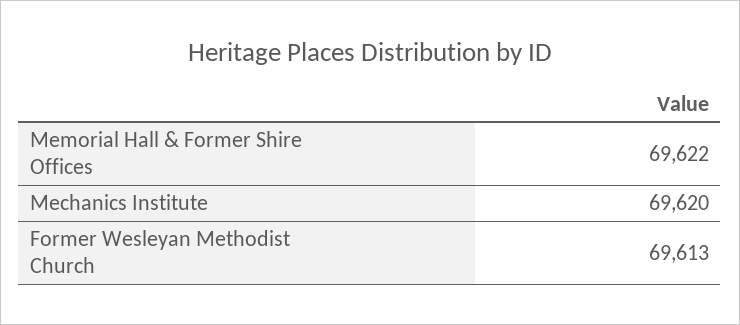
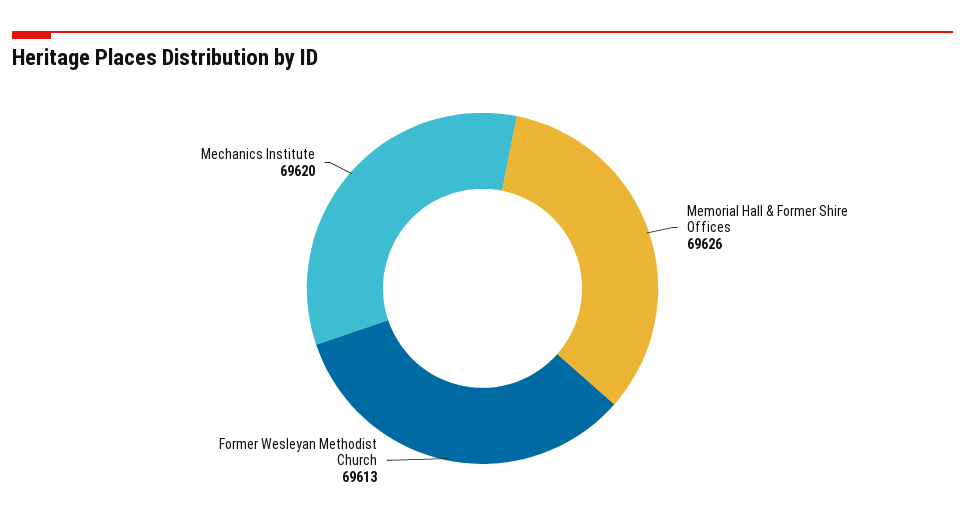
  {
-   "Memorial Hall & Former Shire Offices": 69622,
+   "Memorial Hall & Former Shire Offices": 69626,
    "Mechanics Institute": 69620,
    "Former Wesleyan Methodist Church": 69613
  }

